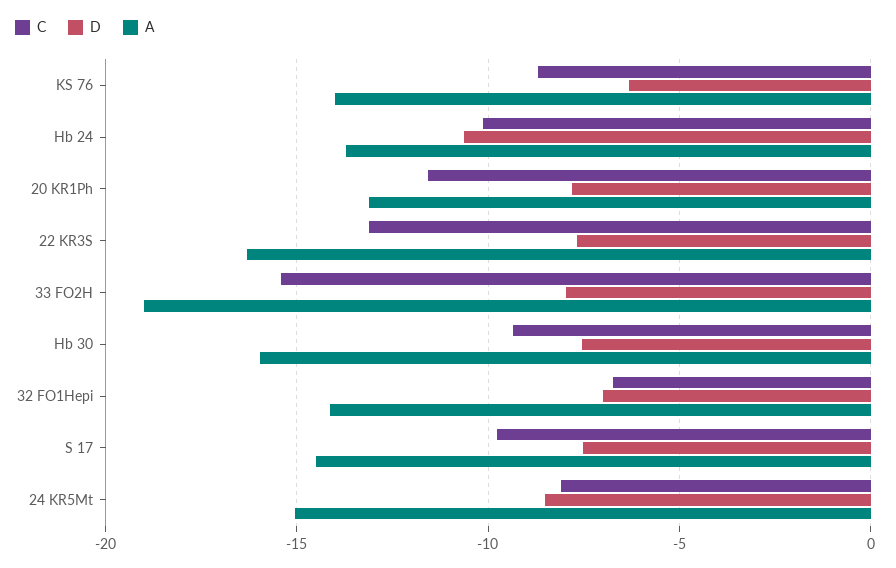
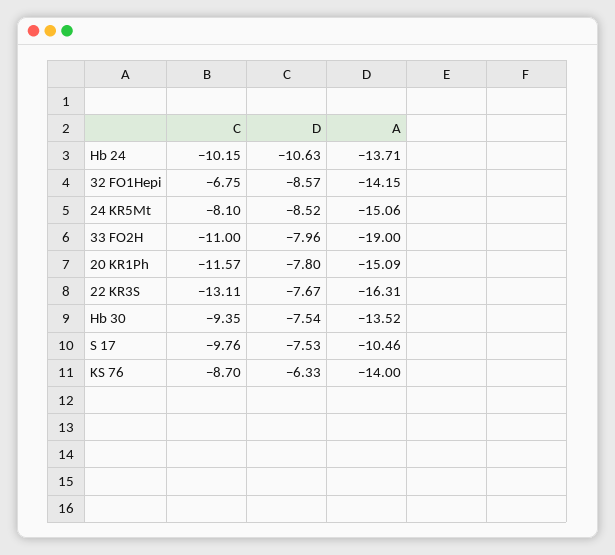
  {
    "C": {
      "KS 76": -8.7,
      "Hb 24": -10.15,
      "20 KR1Ph": -11.57,
      "22 KR3S": -13.11,
-     "33 FO2H": -15.5,
+     "33 FO2H": -11,
      "Hb 30": -9.35,
      "32 FO1Hepi": -6.75,
      "S 17": -9.76,
      "24 KR5Mt": -8.1
    },
    "D": {
      "KS 76": -6.33,
      "Hb 24": -10.63,
      "20 KR1Ph": -7.8,
      "22 KR3S": -7.67,
      "33 FO2H": -7.96,
      "Hb 30": -7.54,
-     "32 FO1Hepi": -7,
+     "32 FO1Hepi": -8.57,
      "S 17": -7.53,
      "24 KR5Mt": -8.52
    },
    "A": {
      "KS 76": -14,
      "Hb 24": -13.71,
-     "20 KR1Ph": -13,
+     "20 KR1Ph": -15.09,
      "22 KR3S": -16.31,
      "33 FO2H": -19,
-     "Hb 30": -16,
+     "Hb 30": -13.52,
      "32 FO1Hepi": -14.15,
-     "S 17": -14.5,
+     "S 17": -10.46,
      "24 KR5Mt": -15.06
    }
  }

